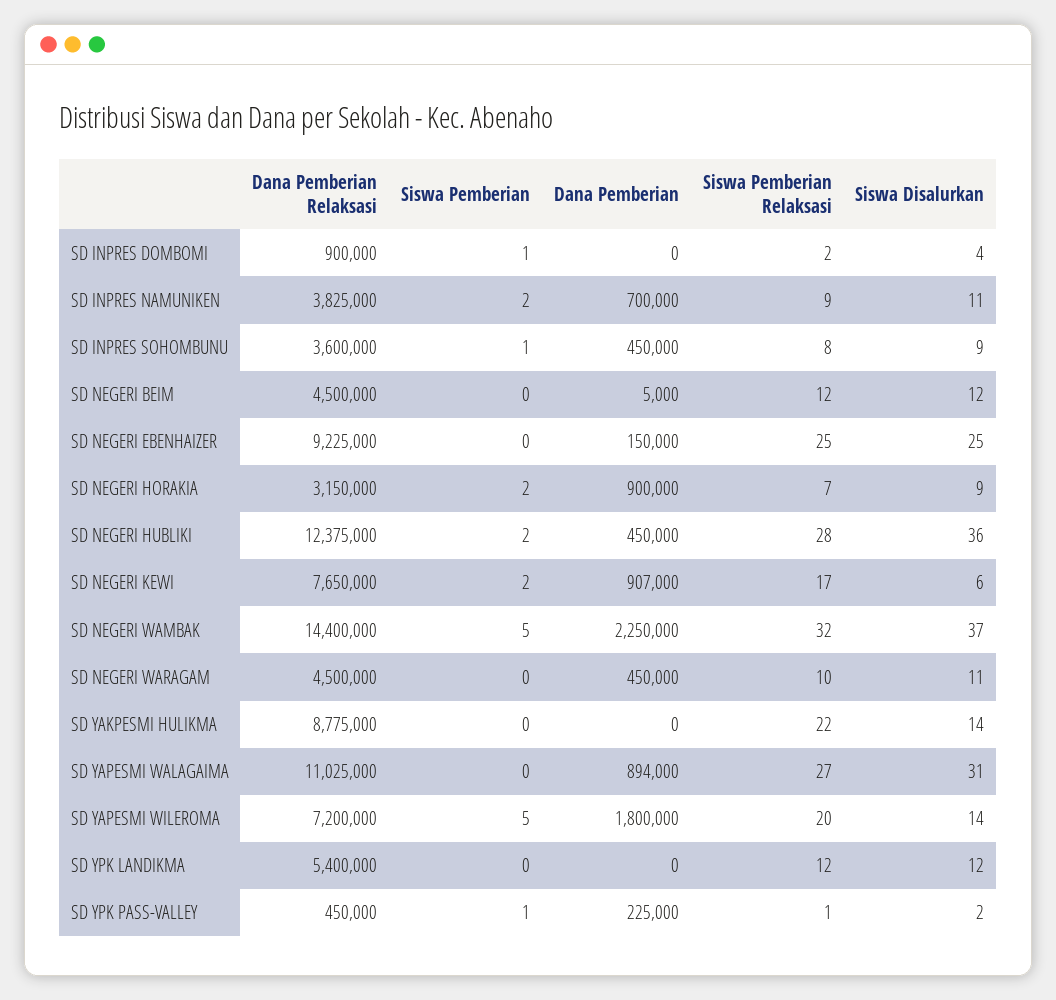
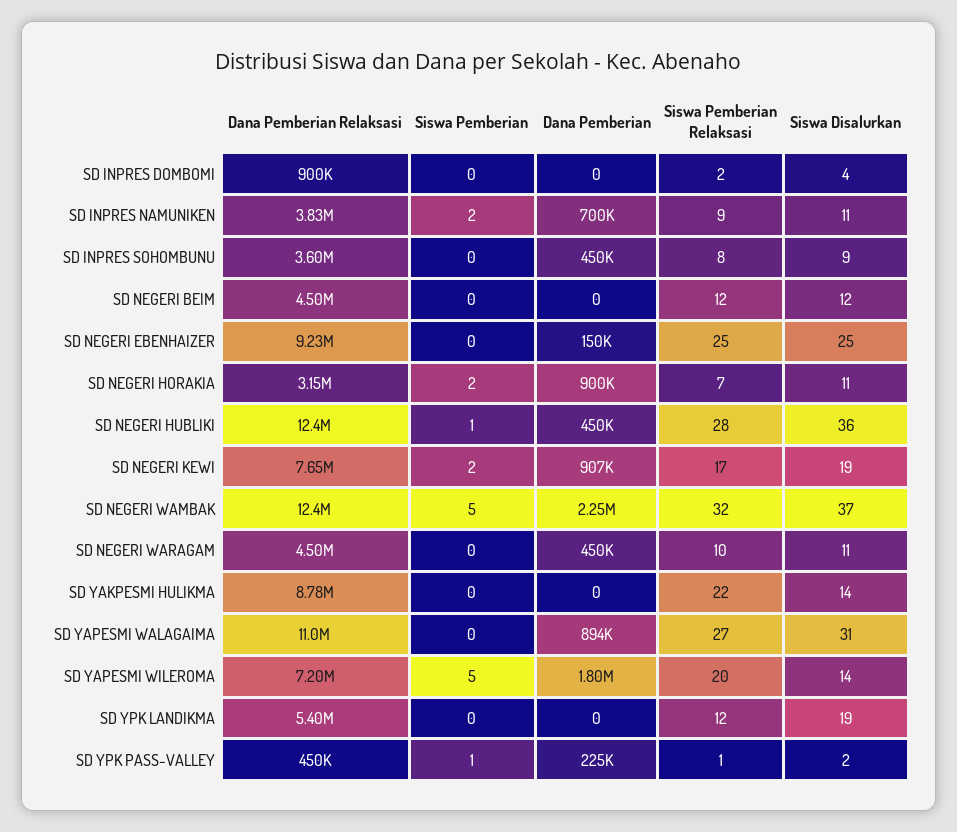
  {
    "Dana Pemberian Relaksasi": {
      "SD INPRES DOMBOMI": 900000,
      "SD INPRES NAMUNIKEN": 3825000,
      "SD INPRES SOHOMBUNU": 3600000,
      "SD NEGERI BEIM": 4500000,
      "SD NEGERI EBENHAIZER": 9225000,
      "SD NEGERI HORAKIA": 3150000,
      "SD NEGERI HUBLIKI": 12375000,
      "SD NEGERI KEWI": 7650000,
-     "SD NEGERI WAMBAK": 14400000,
+     "SD NEGERI WAMBAK": 12400000,
      "SD NEGERI WARAGAM": 4500000,
      "SD YAKPESMI HULIKMA": 8775000,
      "SD YAPESMI WALAGAIMA": 11025000,
      "SD YAPESMI WILEROMA": 7200000,
      "SD YPK LANDIKMA": 5400000,
      "SD YPK PASS-VALLEY": 450000
    },
    "Siswa Pemberian": {
-     "SD INPRES DOMBOMI": 1,
+     "SD INPRES DOMBOMI": 0,
      "SD INPRES NAMUNIKEN": 2,
-     "SD INPRES SOHOMBUNU": 1,
+     "SD INPRES SOHOMBUNU": 0,
      "SD NEGERI BEIM": 0,
      "SD NEGERI EBENHAIZER": 0,
      "SD NEGERI HORAKIA": 2,
-     "SD NEGERI HUBLIKI": 2,
+     "SD NEGERI HUBLIKI": 1,
      "SD NEGERI KEWI": 2,
      "SD NEGERI WAMBAK": 5,
      "SD NEGERI WARAGAM": 0,
      "SD YAKPESMI HULIKMA": 0,
      "SD YAPESMI WALAGAIMA": 0,
      "SD YAPESMI WILEROMA": 5,
      "SD YPK LANDIKMA": 0,
      "SD YPK PASS-VALLEY": 1
    },
    "Dana Pemberian": {
      "SD INPRES DOMBOMI": 0,
      "SD INPRES NAMUNIKEN": 700000,
      "SD INPRES SOHOMBUNU": 450000,
-     "SD NEGERI BEIM": 5000,
+     "SD NEGERI BEIM": 0,
      "SD NEGERI EBENHAIZER": 150000,
      "SD NEGERI HORAKIA": 900000,
      "SD NEGERI HUBLIKI": 450000,
      "SD NEGERI KEWI": 907000,
      "SD NEGERI WAMBAK": 2250000,
      "SD NEGERI WARAGAM": 450000,
      "SD YAKPESMI HULIKMA": 0,
      "SD YAPESMI WALAGAIMA": 894000,
      "SD YAPESMI WILEROMA": 1800000,
      "SD YPK LANDIKMA": 0,
      "SD YPK PASS-VALLEY": 225000
    },
    "Siswa Pemberian Relaksasi": {
      "SD INPRES DOMBOMI": 2,
      "SD INPRES NAMUNIKEN": 9,
      "SD INPRES SOHOMBUNU": 8,
      "SD NEGERI BEIM": 12,
      "SD NEGERI EBENHAIZER": 25,
      "SD NEGERI HORAKIA": 7,
      "SD NEGERI HUBLIKI": 28,
      "SD NEGERI KEWI": 17,
      "SD NEGERI WAMBAK": 32,
      "SD NEGERI WARAGAM": 10,
      "SD YAKPESMI HULIKMA": 22,
      "SD YAPESMI WALAGAIMA": 27,
      "SD YAPESMI WILEROMA": 20,
      "SD YPK LANDIKMA": 12,
      "SD YPK PASS-VALLEY": 1
    },
    "Siswa Disalurkan": {
      "SD INPRES DOMBOMI": 4,
      "SD INPRES NAMUNIKEN": 11,
      "SD INPRES SOHOMBUNU": 9,
      "SD NEGERI BEIM": 12,
      "SD NEGERI EBENHAIZER": 25,
-     "SD NEGERI HORAKIA": 9,
+     "SD NEGERI HORAKIA": 11,
      "SD NEGERI HUBLIKI": 36,
-     "SD NEGERI KEWI": 6,
+     "SD NEGERI KEWI": 19,
      "SD NEGERI WAMBAK": 37,
      "SD NEGERI WARAGAM": 11,
      "SD YAKPESMI HULIKMA": 14,
      "SD YAPESMI WALAGAIMA": 31,
      "SD YAPESMI WILEROMA": 14,
-     "SD YPK LANDIKMA": 12,
+     "SD YPK LANDIKMA": 19,
      "SD YPK PASS-VALLEY": 2
    }
  }

